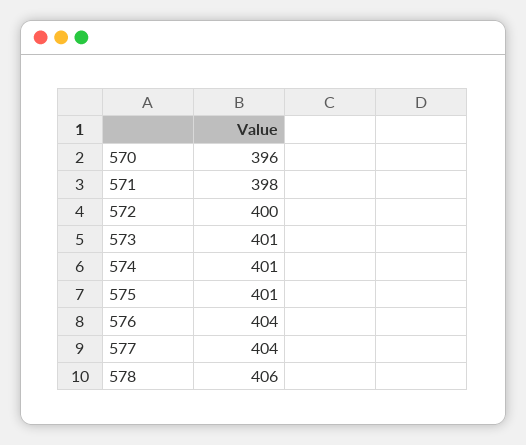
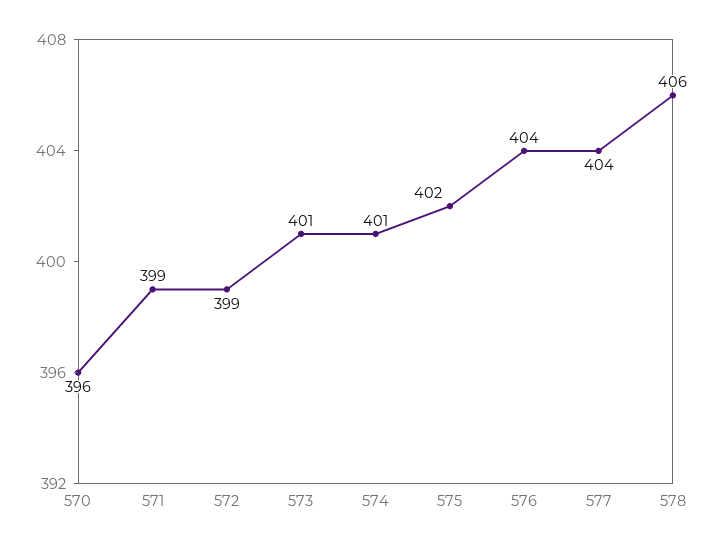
  {
    "570": 396,
-   "571": 398,
+   "571": 399,
-   "572": 400,
+   "572": 399,
    "573": 401,
    "574": 401,
-   "575": 401,
+   "575": 402,
    "576": 404,
    "577": 404,
    "578": 406
  }

